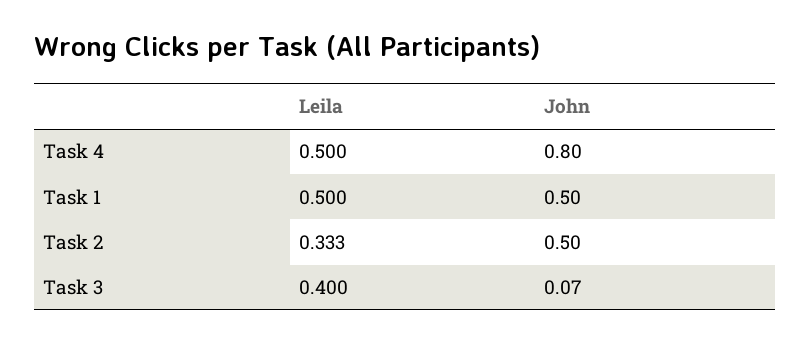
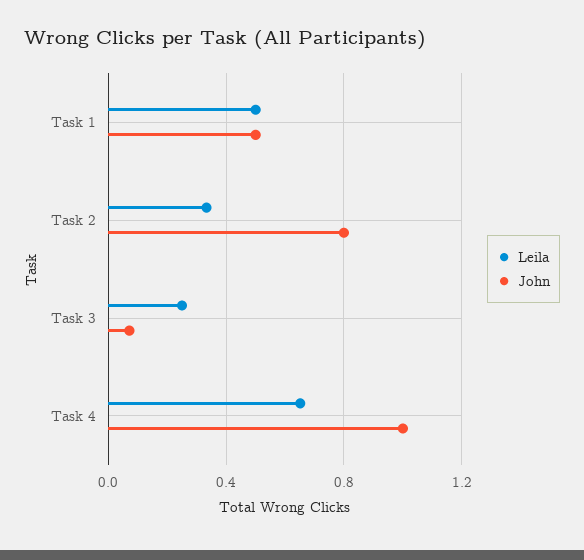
  {
    "Leila": {
-     "Task 4": 0.5,
+     "Task 4": 0.65,
      "Task 1": 0.5,
      "Task 2": 0.333,
-     "Task 3": 0.4
+     "Task 3": 0.25
    },
    "John": {
-     "Task 4": 0.8,
+     "Task 4": 1,
      "Task 1": 0.5,
-     "Task 2": 0.5,
+     "Task 2": 0.8,
      "Task 3": 0.07
    }
  }

